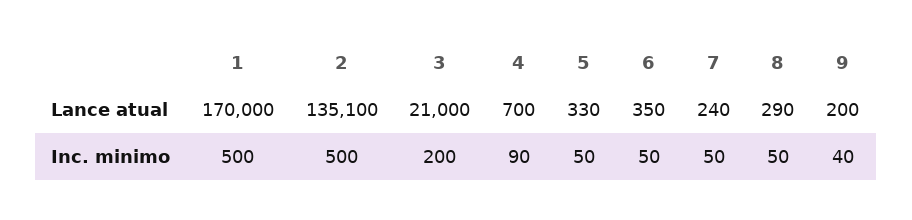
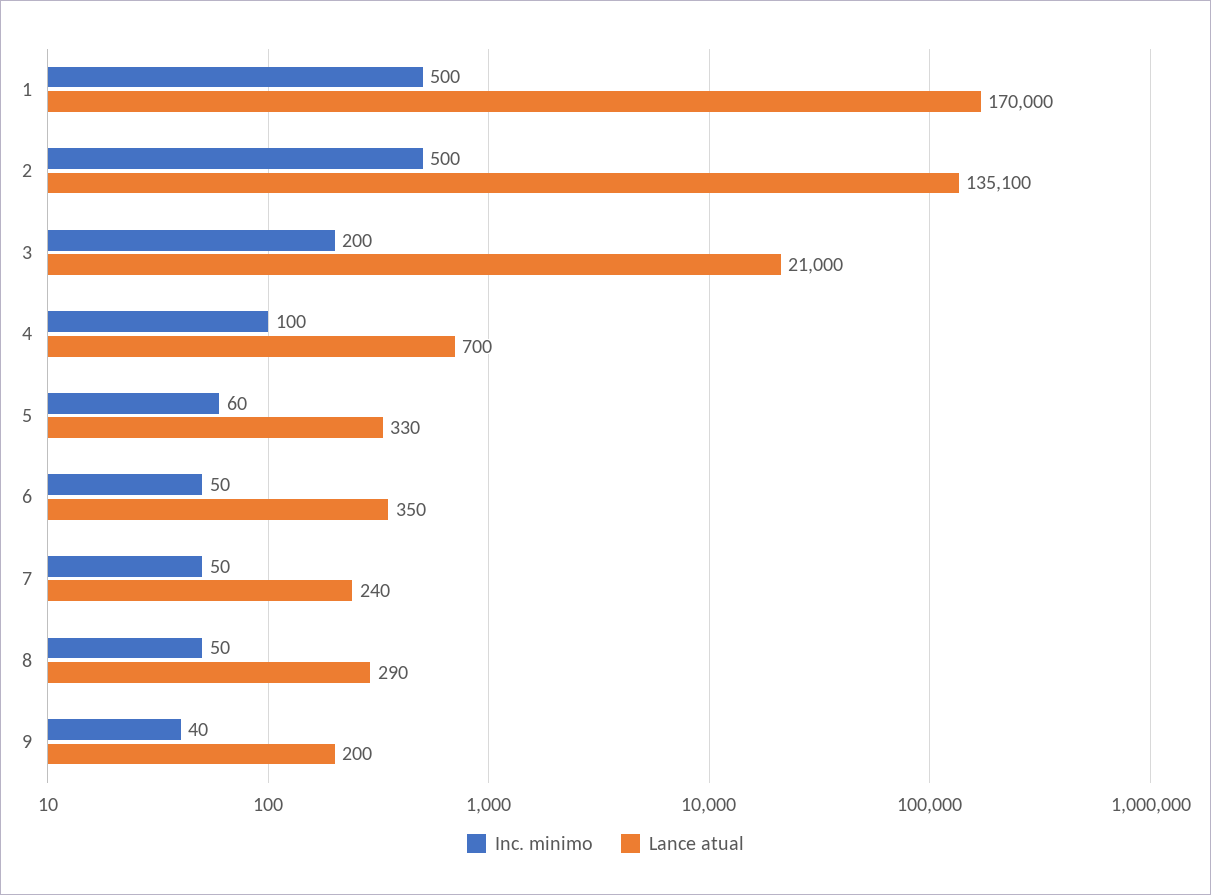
  {
    "Lance atual": {
      "1": 170000,
      "2": 135100,
      "3": 21000,
      "4": 700,
      "5": 330,
      "6": 350,
      "7": 240,
      "8": 290,
      "9": 200
    },
    "Inc. minimo": {
      "1": 500,
      "2": 500,
      "3": 200,
-     "4": 90,
+     "4": 100,
-     "5": 50,
+     "5": 60,
      "6": 50,
      "7": 50,
      "8": 50,
      "9": 40
    }
  }

